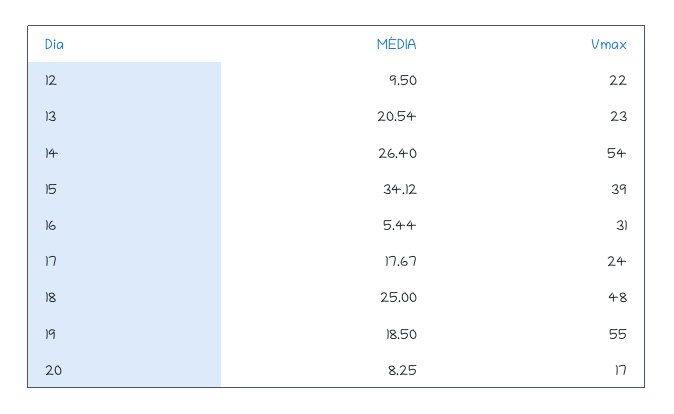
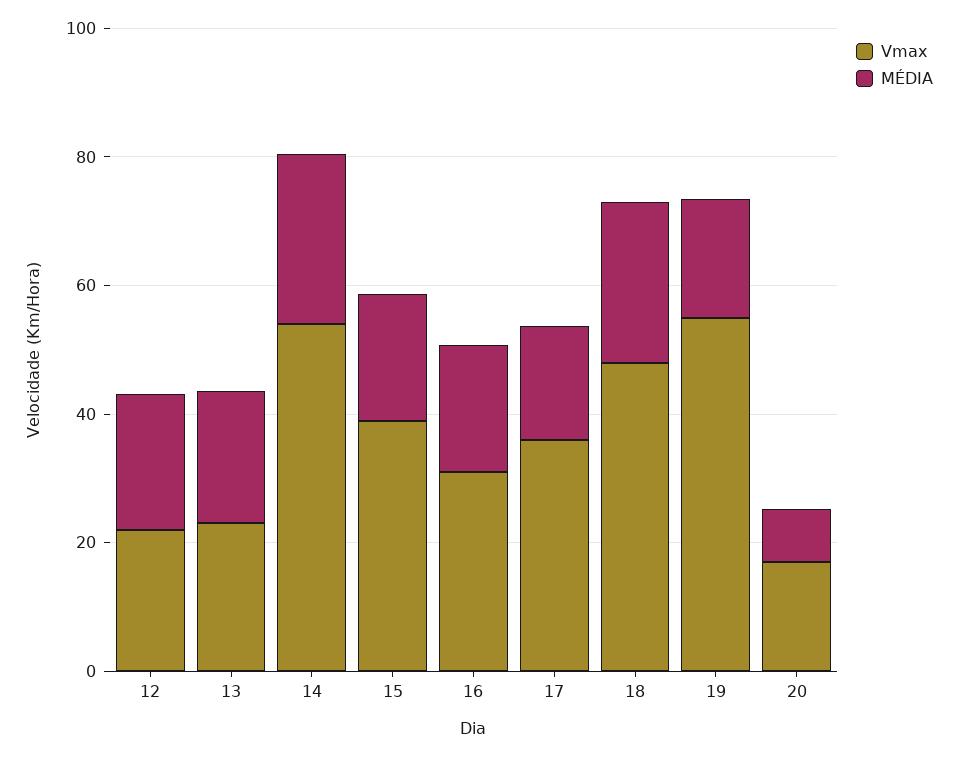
  {
    "MÉDIA": {
-     "12": 9.5,
+     "12": 20,
      "13": 20.54,
      "14": 26.4,
-     "15": 34.12,
+     "15": 20,
-     "16": 5.44,
+     "16": 20,
      "17": 17.67,
      "18": 25,
      "19": 18.5,
      "20": 8.25
    },
    "Vmax": {
      "12": 22,
      "13": 23,
      "14": 54,
      "15": 39,
      "16": 31,
-     "17": 24,
+     "17": 35,
      "18": 48,
      "19": 55,
      "20": 17
    }
  }

